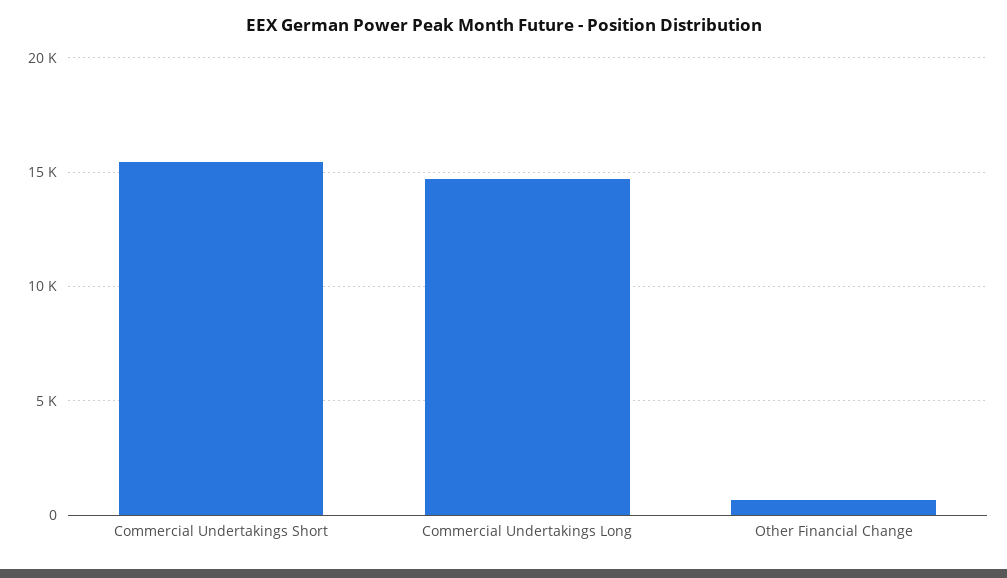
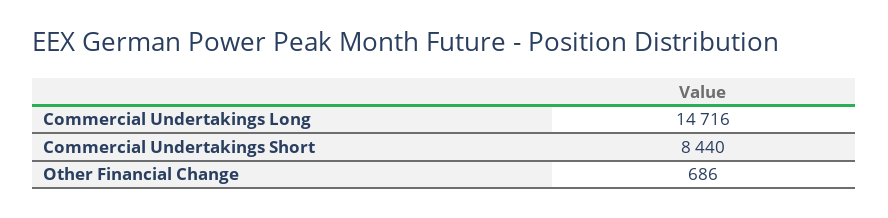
  {
-   "Commercial Undertakings Short": 15500,
+   "Commercial Undertakings Short": 8440,
    "Commercial Undertakings Long": 14716,
    "Other Financial Change": 686
  }

